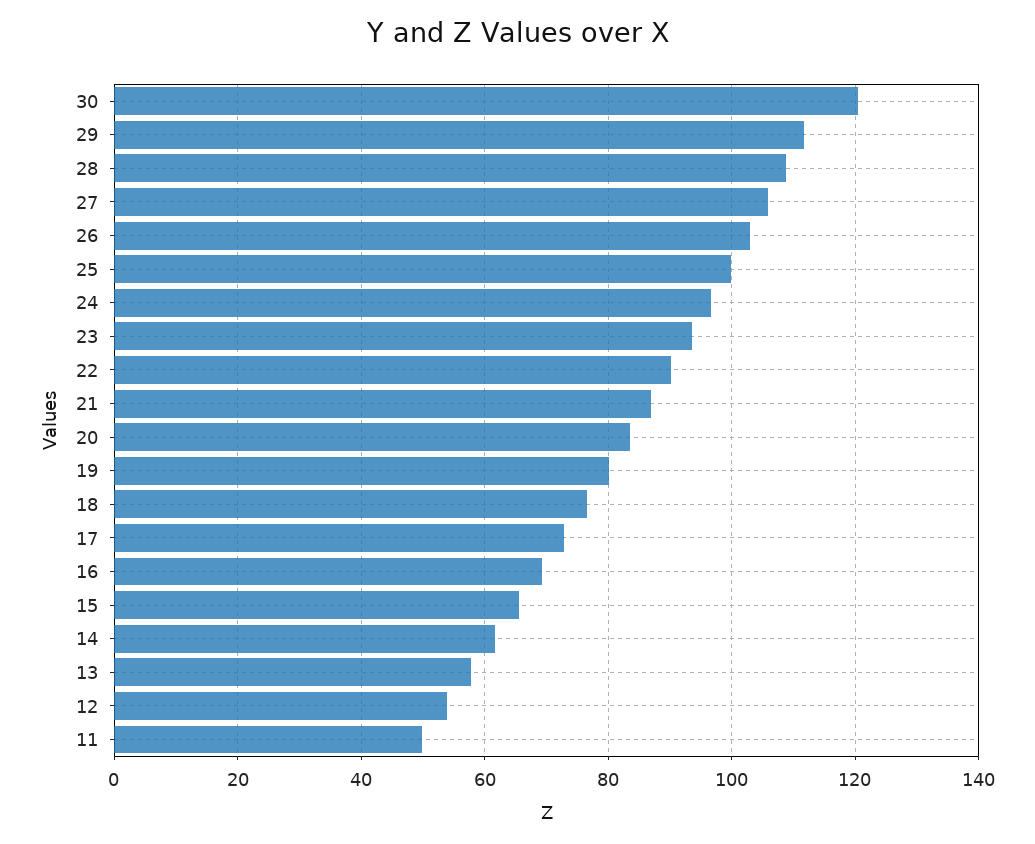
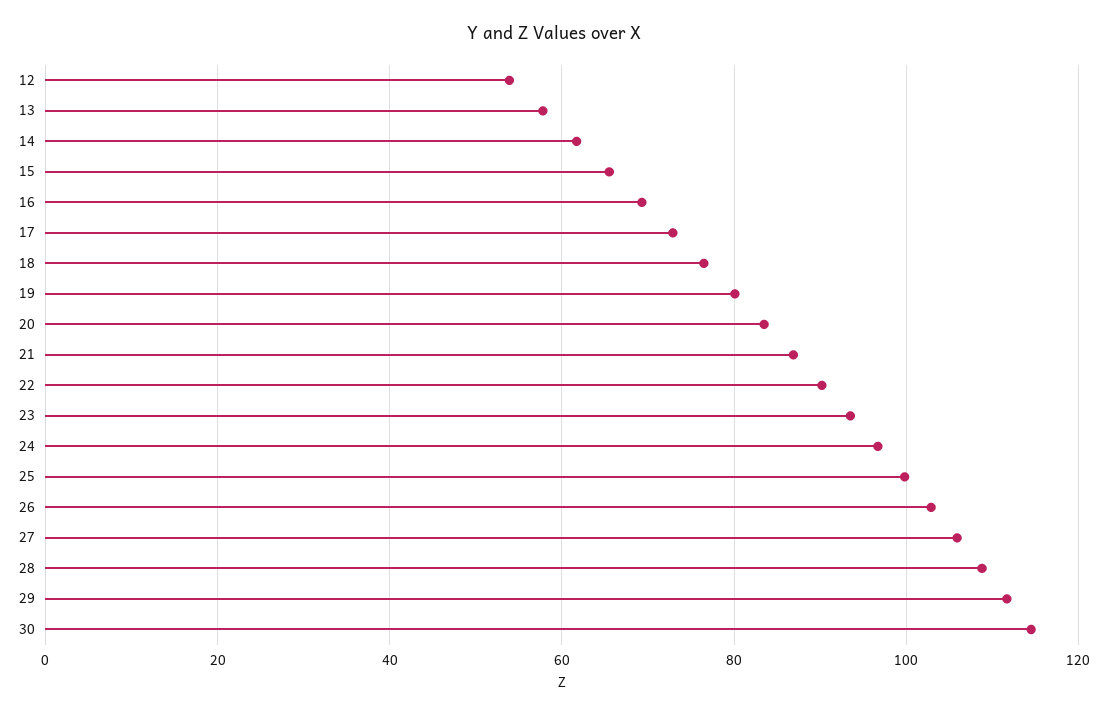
  {
-   "30": 120,
+   "30": 114,
    "29": 112,
    "28": 108,
    "27": 106,
    "26": 102,
    "25": 100,
    "24": 96,
    "23": 94,
    "22": 90,
    "21": 86,
    "20": 84,
    "19": 80,
    "18": 76,
    "17": 72,
    "16": 70,
    "15": 66,
    "14": 62,
    "13": 58,
-   "12": 54,
+   "12": 54
-   "11": 50
  }

